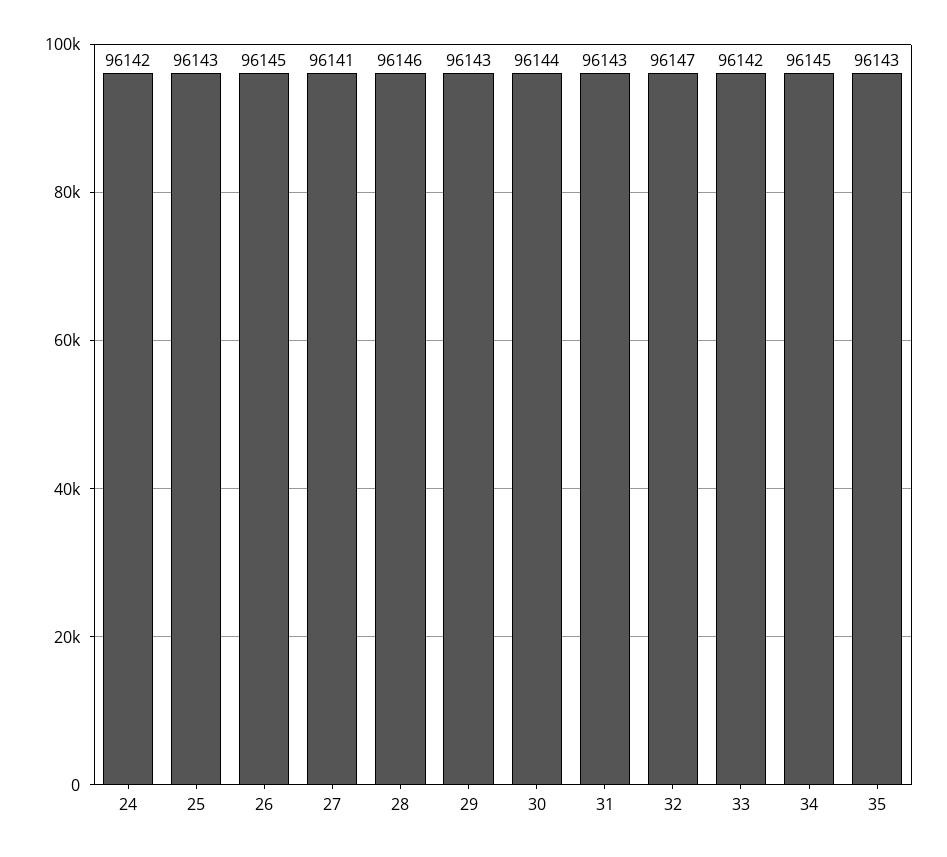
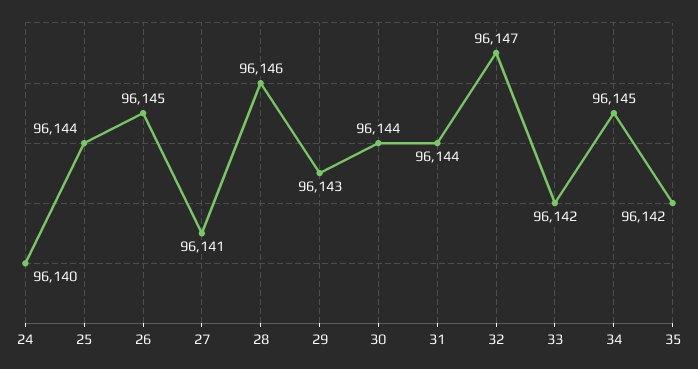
  {
-   "24": 96142,
+   "24": 96140,
-   "25": 96143,
+   "25": 96144,
    "26": 96145,
    "27": 96141,
    "28": 96146,
    "29": 96143,
    "30": 96144,
-   "31": 96143,
+   "31": 96144,
    "32": 96147,
    "33": 96142,
    "34": 96145,
-   "35": 96143
+   "35": 96142
  }

